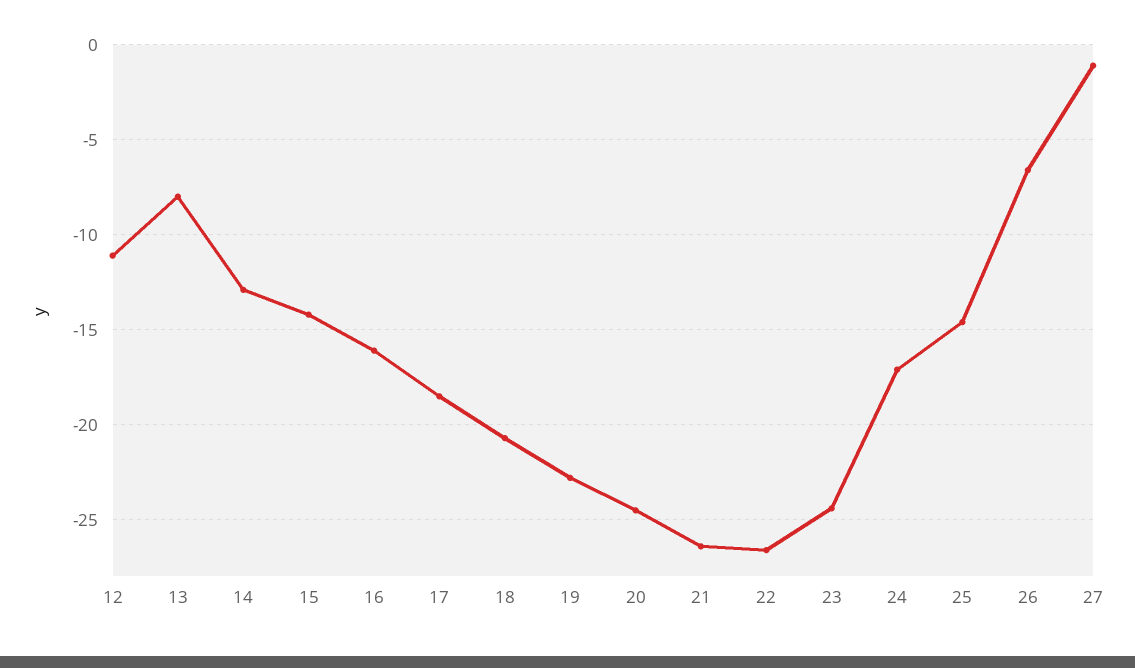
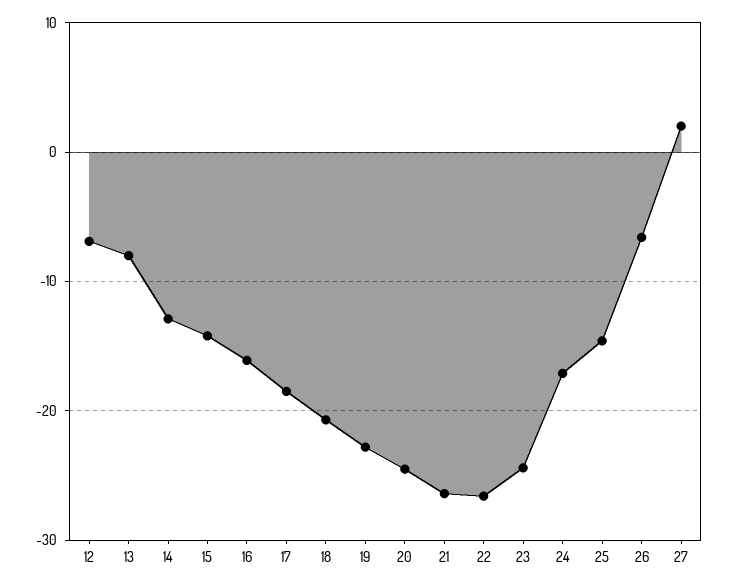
  {
-   "12": -11,
+   "12": -7,
    "13": -8,
    "14": -13,
    "15": -14,
    "16": -16,
    "17": -18.5,
    "18": -20.5,
    "19": -23,
    "20": -24.5,
    "21": -26.5,
    "22": -26.5,
    "23": -24.5,
    "24": -17,
    "25": -14.5,
    "26": -6.5,
-   "27": -1
+   "27": 2
  }

